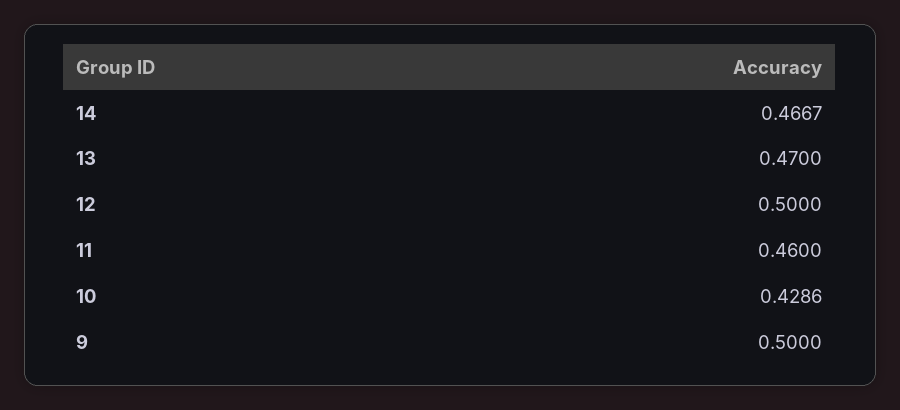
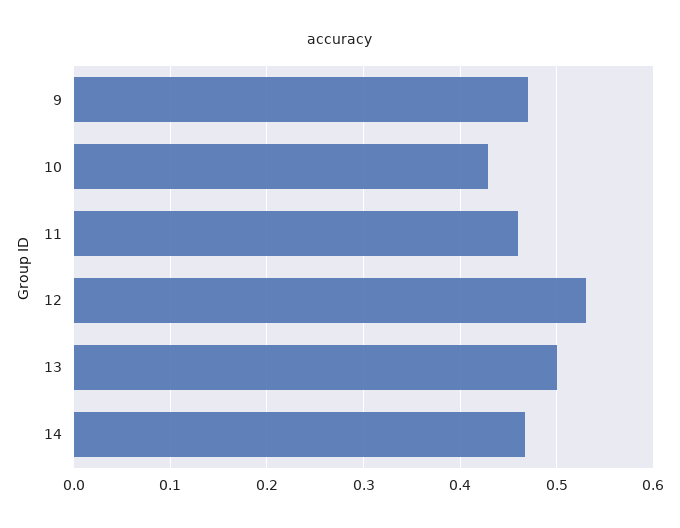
  {
    "14": 0.4667,
-   "13": 0.47,
+   "13": 0.5,
-   "12": 0.5,
+   "12": 0.53,
    "11": 0.46,
    "10": 0.4286,
-   "9": 0.5
+   "9": 0.47
  }

